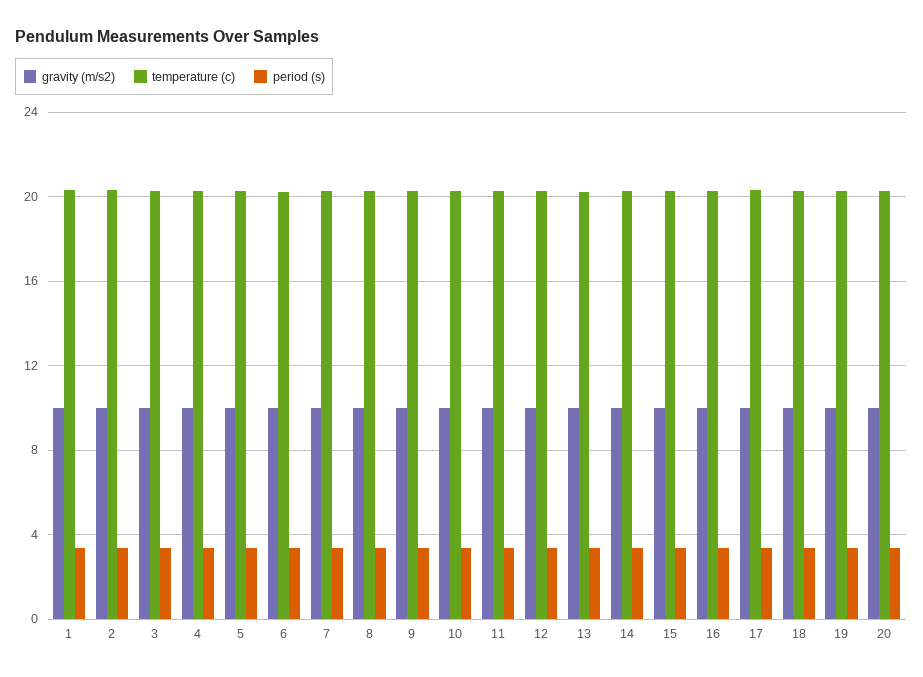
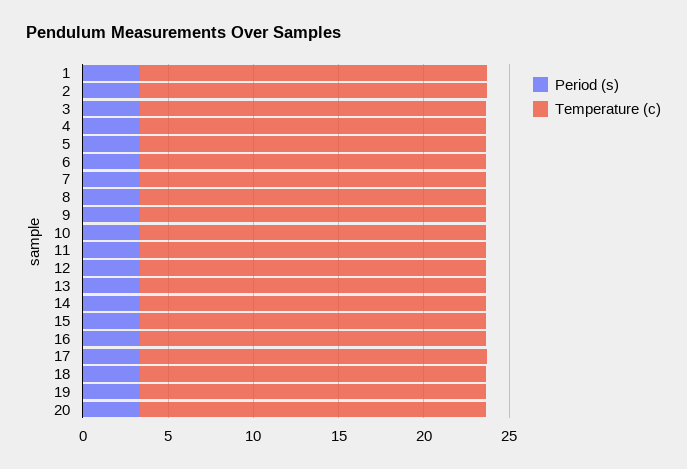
  {
-   "gravity (m/s2)": {
-     "1": 10,
-     "2": 10,
-     "3": 10,
-     "4": 10,
-     "5": 10,
-     "6": 10,
-     "7": 10,
-     "8": 10,
-     "9": 10,
-     "10": 10,
-     "11": 10,
-     "12": 10,
-     "13": 10,
-     "14": 10,
-     "15": 10,
-     "16": 10,
-     "17": 10,
-     "18": 10,
-     "19": 10,
-     "20": 10
-   },
    "temperature (c)": {
      "1": 20.5,
      "2": 20.5,
      "3": 20.5,
      "4": 20.5,
      "5": 20.5,
      "6": 20,
      "7": 20.5,
      "8": 20.5,
      "9": 20.5,
      "10": 20.5,
      "11": 20.5,
      "12": 20.5,
      "13": 20,
      "14": 20.5,
      "15": 20.5,
      "16": 20.5,
      "17": 20.5,
      "18": 20.5,
      "19": 20.5,
      "20": 20.5
    },
    "period (s)": {
      "1": 3.5,
      "2": 3.5,
      "3": 3.5,
      "4": 3.5,
      "5": 3.5,
      "6": 3.5,
      "7": 3.5,
      "8": 3.5,
      "9": 3.5,
      "10": 3.5,
      "11": 3.5,
      "12": 3.5,
      "13": 3.5,
      "14": 3.5,
      "15": 3.5,
      "16": 3.5,
      "17": 3.5,
      "18": 3.5,
      "19": 3.5,
      "20": 3.5
    }
  }

